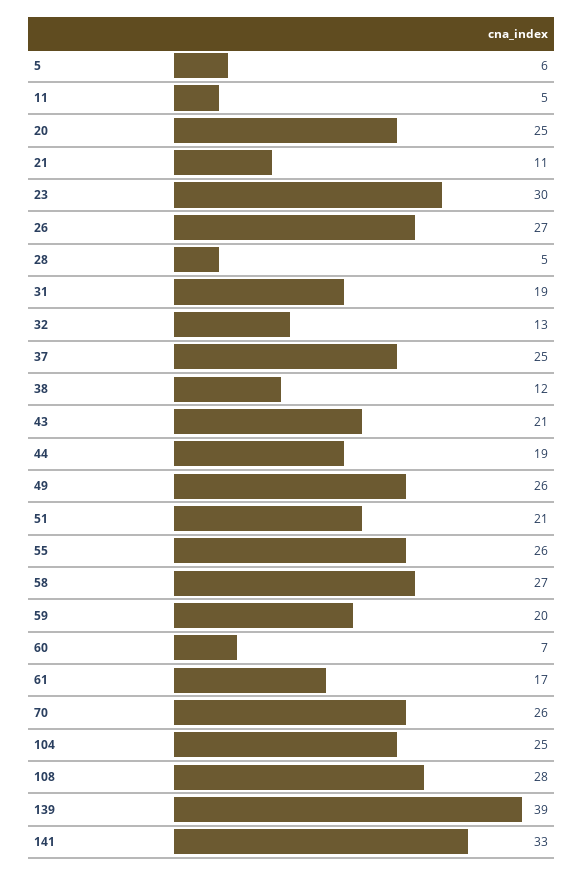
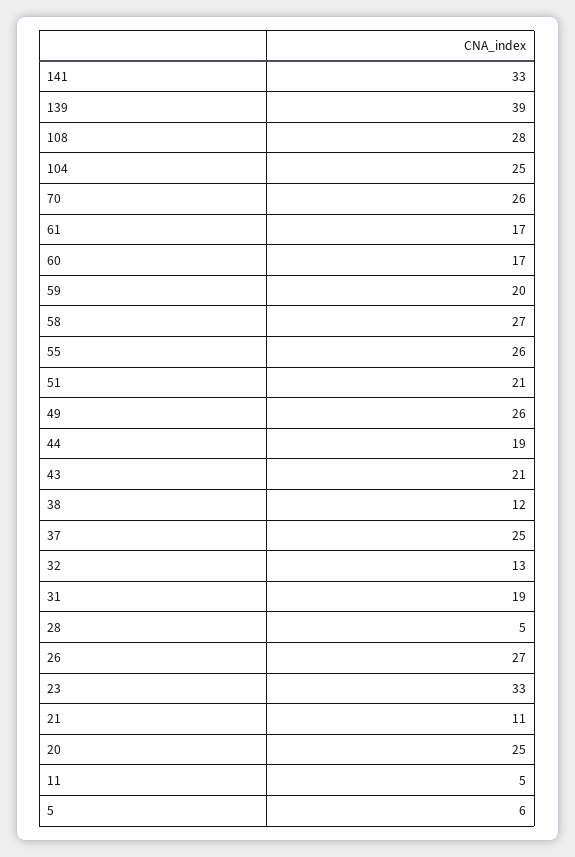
  {
    "5": 6,
    "11": 5,
    "20": 25,
    "21": 11,
-   "23": 30,
+   "23": 33,
    "26": 27,
    "28": 5,
    "31": 19,
    "32": 13,
    "37": 25,
    "38": 12,
    "43": 21,
    "44": 19,
    "49": 26,
    "51": 21,
    "55": 26,
    "58": 27,
    "59": 20,
-   "60": 7,
+   "60": 17,
    "61": 17,
    "70": 26,
    "104": 25,
    "108": 28,
    "139": 39,
    "141": 33
  }

